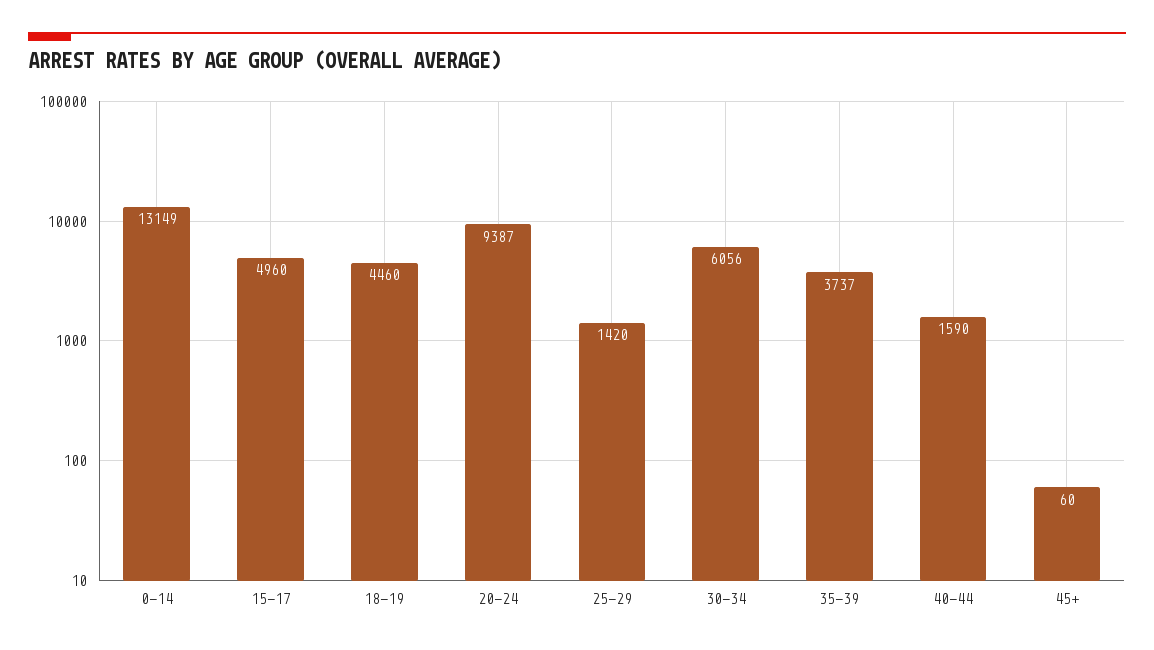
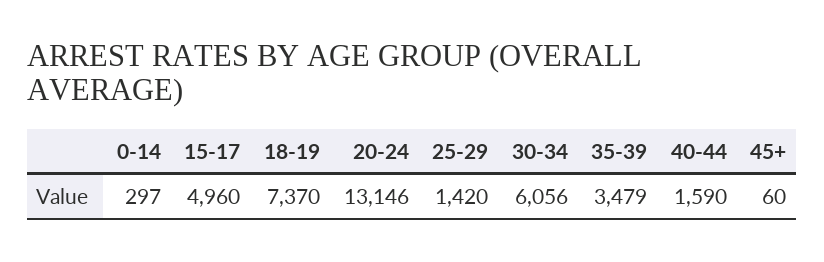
  {
-   "0-14": 13149,
+   "0-14": 297,
    "15-17": 4960,
-   "18-19": 4460,
+   "18-19": 7370,
-   "20-24": 9387,
+   "20-24": 13146,
    "25-29": 1420,
    "30-34": 6056,
-   "35-39": 3737,
+   "35-39": 3479,
    "40-44": 1590,
    "45+": 60
  }

